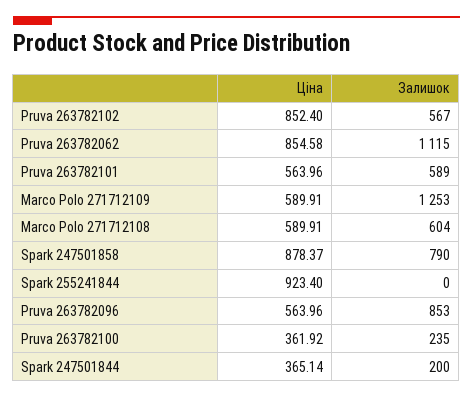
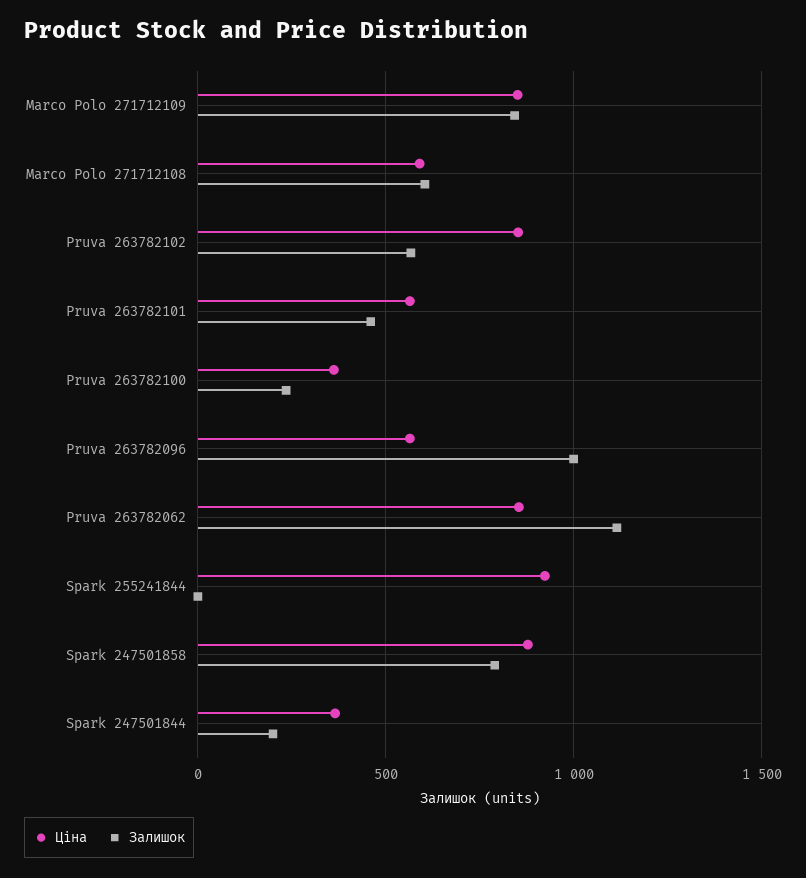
  {
    "Ціна": {
      "Pruva 263782102": 852.4,
      "Pruva 263782062": 854.58,
      "Pruva 263782101": 563.96,
-     "Marco Polo 271712109": 589.91,
+     "Marco Polo 271712109": 850,
      "Marco Polo 271712108": 589.91,
      "Spark 247501858": 878.37,
      "Spark 255241844": 923.4,
      "Pruva 263782096": 563.96,
      "Pruva 263782100": 361.92,
      "Spark 247501844": 365.14
    },
    "Залишок": {
      "Pruva 263782102": 567,
      "Pruva 263782062": 1115,
-     "Pruva 263782101": 589,
+     "Pruva 263782101": 450,
-     "Marco Polo 271712109": 1253,
+     "Marco Polo 271712109": 850,
      "Marco Polo 271712108": 604,
      "Spark 247501858": 790,
      "Spark 255241844": 0,
-     "Pruva 263782096": 853,
+     "Pruva 263782096": 1000,
      "Pruva 263782100": 235,
      "Spark 247501844": 200
    }
  }

